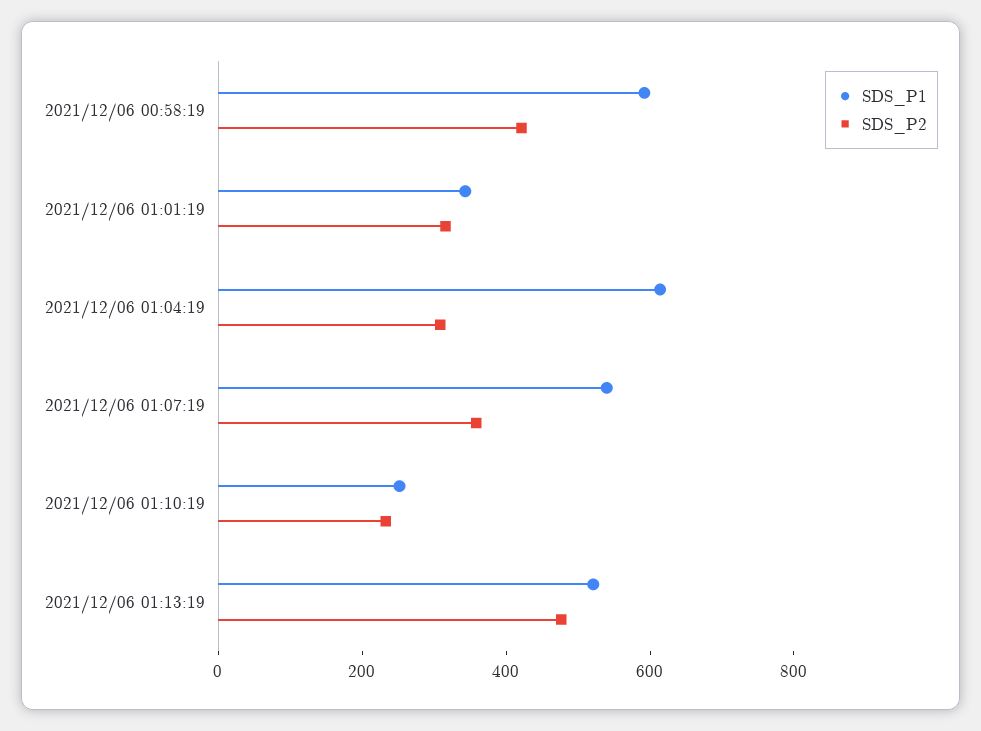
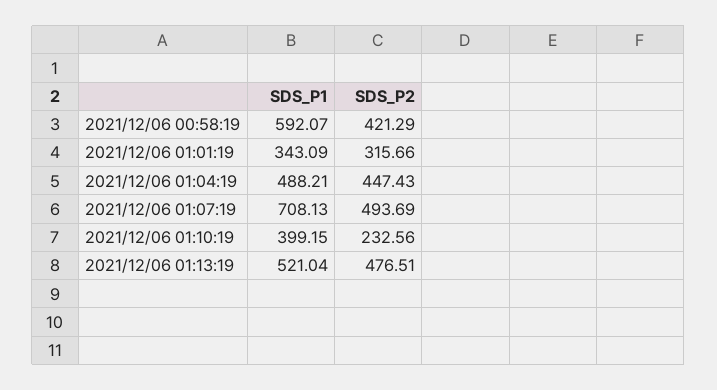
  {
    "SDS_P1": {
      "2021/12/06 00:58:19": 592.07,
      "2021/12/06 01:01:19": 343.09,
-     "2021/12/06 01:04:19": 600,
+     "2021/12/06 01:04:19": 488.21,
-     "2021/12/06 01:07:19": 550,
+     "2021/12/06 01:07:19": 708.13,
-     "2021/12/06 01:10:19": 250,
+     "2021/12/06 01:10:19": 399.15,
      "2021/12/06 01:13:19": 521.04
    },
    "SDS_P2": {
      "2021/12/06 00:58:19": 421.29,
      "2021/12/06 01:01:19": 315.66,
-     "2021/12/06 01:04:19": 300,
+     "2021/12/06 01:04:19": 447.43,
-     "2021/12/06 01:07:19": 350,
+     "2021/12/06 01:07:19": 493.69,
      "2021/12/06 01:10:19": 232.56,
      "2021/12/06 01:13:19": 476.51
    }
  }

